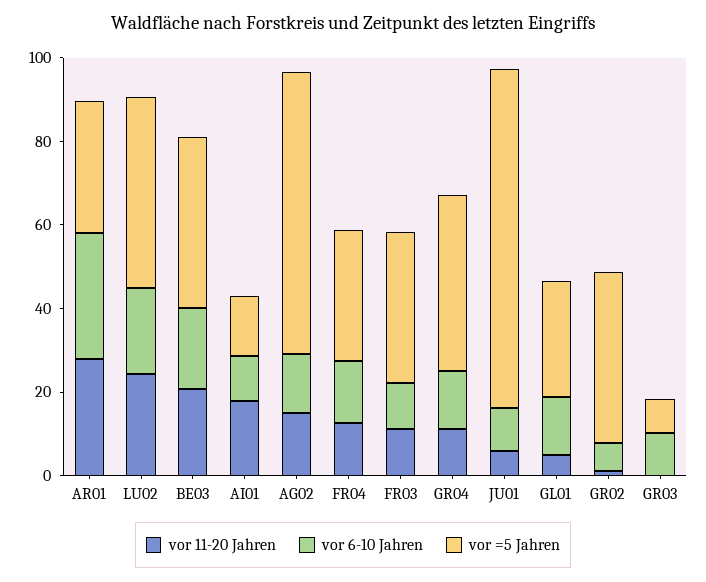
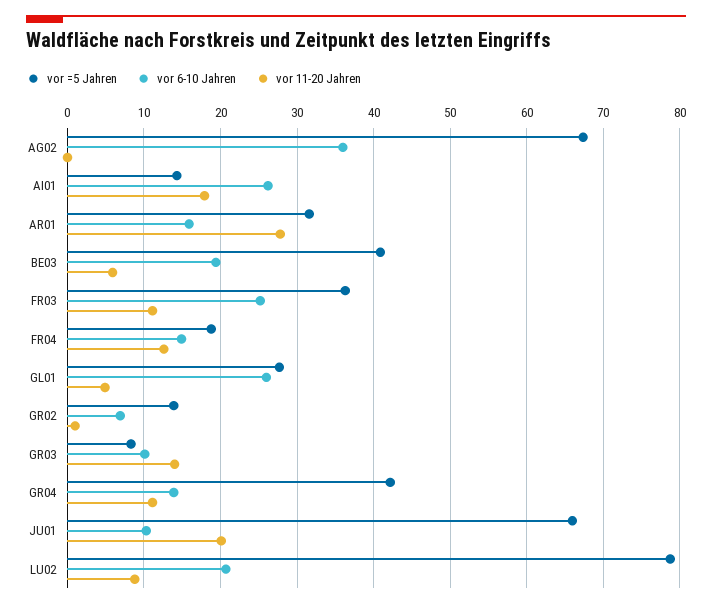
  {
    "vor 11-20 Jahren": {
      "AR01": 28,
-     "LU02": 25,
+     "LU02": 9,
-     "BE03": 20,
+     "BE03": 6,
      "AI01": 18,
-     "AG02": 15,
+     "AG02": 0,
      "FR04": 13,
      "FR03": 11,
      "GR04": 11,
-     "JU01": 5,
+     "JU01": 20,
      "GL01": 5,
      "GR02": 1,
-     "GR03": 0
+     "GR03": 14
    },
    "vor 6-10 Jahren": {
-     "AR01": 30,
+     "AR01": 16,
      "LU02": 21,
      "BE03": 19,
-     "AI01": 10,
+     "AI01": 26,
-     "AG02": 15,
+     "AG02": 36,
      "FR04": 15,
-     "FR03": 10,
+     "FR03": 25,
      "GR04": 14,
      "JU01": 10,
-     "GL01": 15,
+     "GL01": 26,
      "GR02": 7,
      "GR03": 10
    },
    "vor =5 Jahren": {
      "AR01": 32,
-     "LU02": 45,
+     "LU02": 79,
      "BE03": 41,
      "AI01": 14,
      "AG02": 67,
-     "FR04": 30,
+     "FR04": 19,
      "FR03": 36,
      "GR04": 42,
-     "JU01": 80,
+     "JU01": 66,
      "GL01": 28,
-     "GR02": 40,
+     "GR02": 14,
      "GR03": 8
    }
  }

